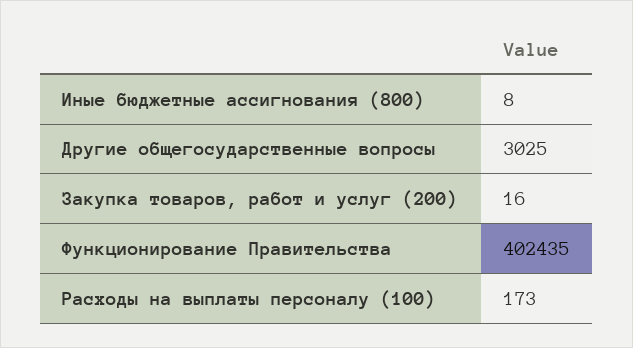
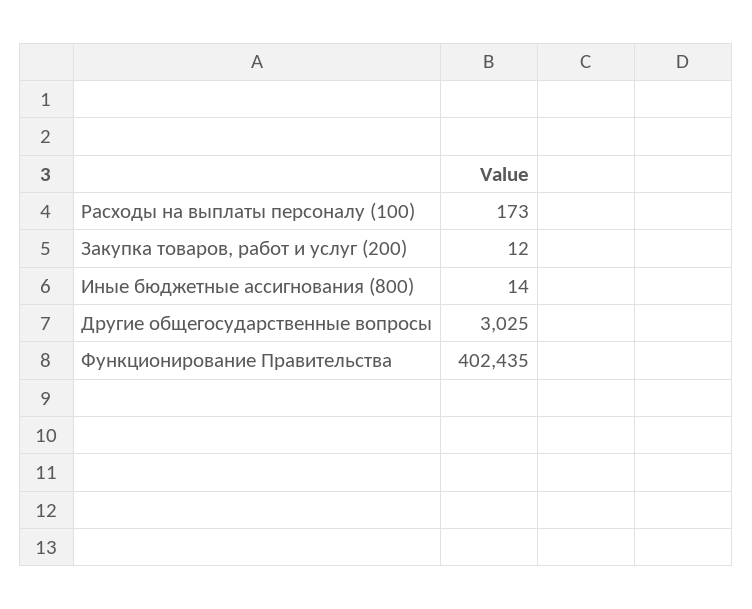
  {
-   "Иные бюджетные ассигнования (800)": 8,
+   "Иные бюджетные ассигнования (800)": 14,
    "Другие общегосударственные вопросы": 3025,
-   "Закупка товаров, работ и услуг (200)": 16,
+   "Закупка товаров, работ и услуг (200)": 12,
    "Функционирование Правительства": 402435,
    "Расходы на выплаты персоналу (100)": 173
  }

